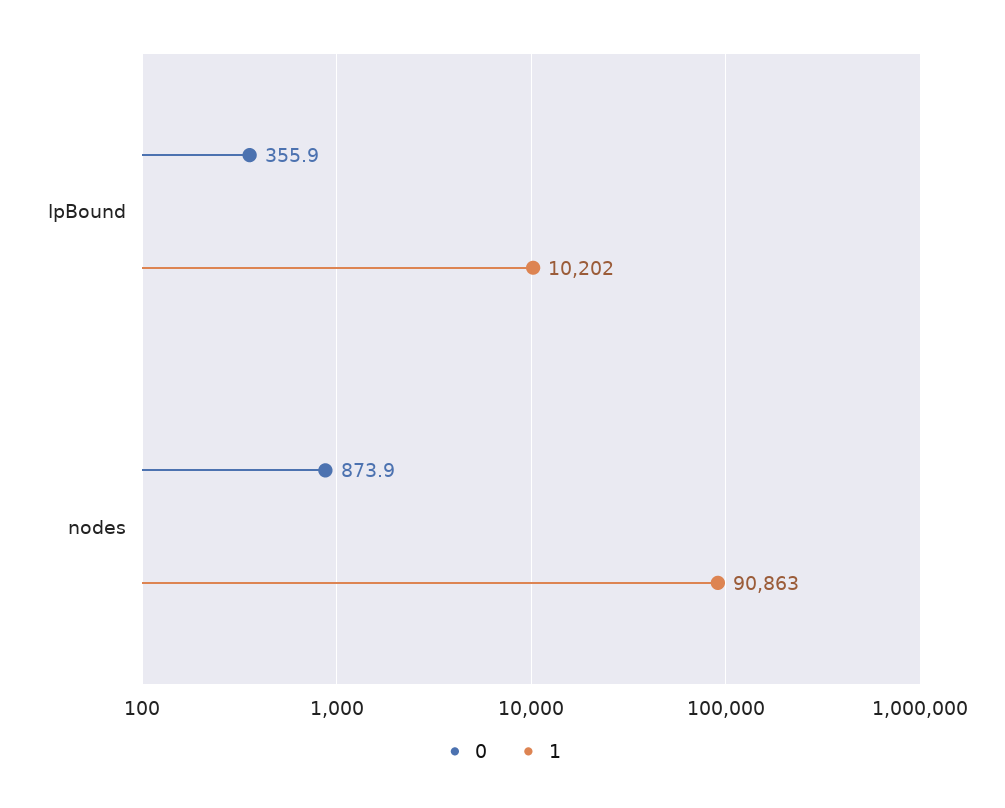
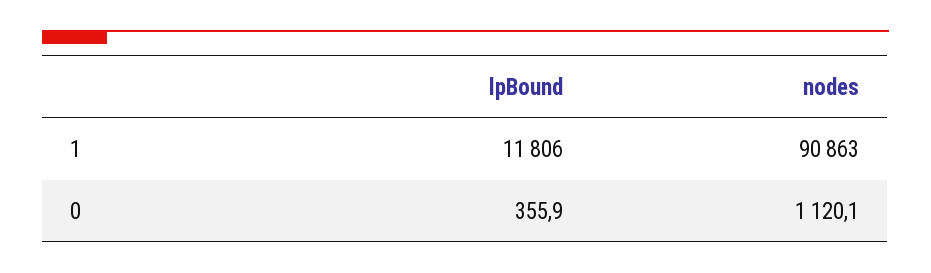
  {
    "0": {
      "lpBound": 355.9,
-     "nodes": 873.9
+     "nodes": 1120.1
    },
    "1": {
-     "lpBound": 10202,
+     "lpBound": 11806,
      "nodes": 90863
    }
  }

